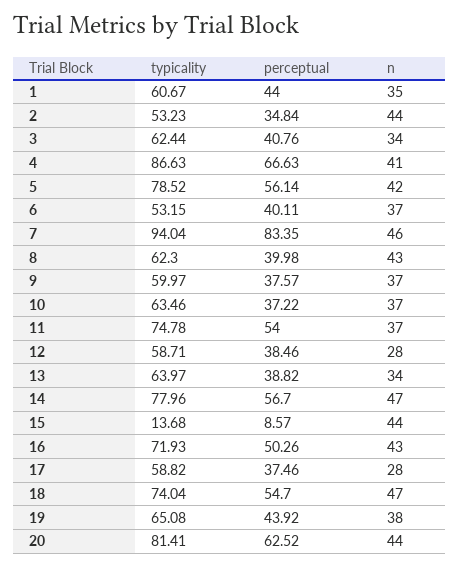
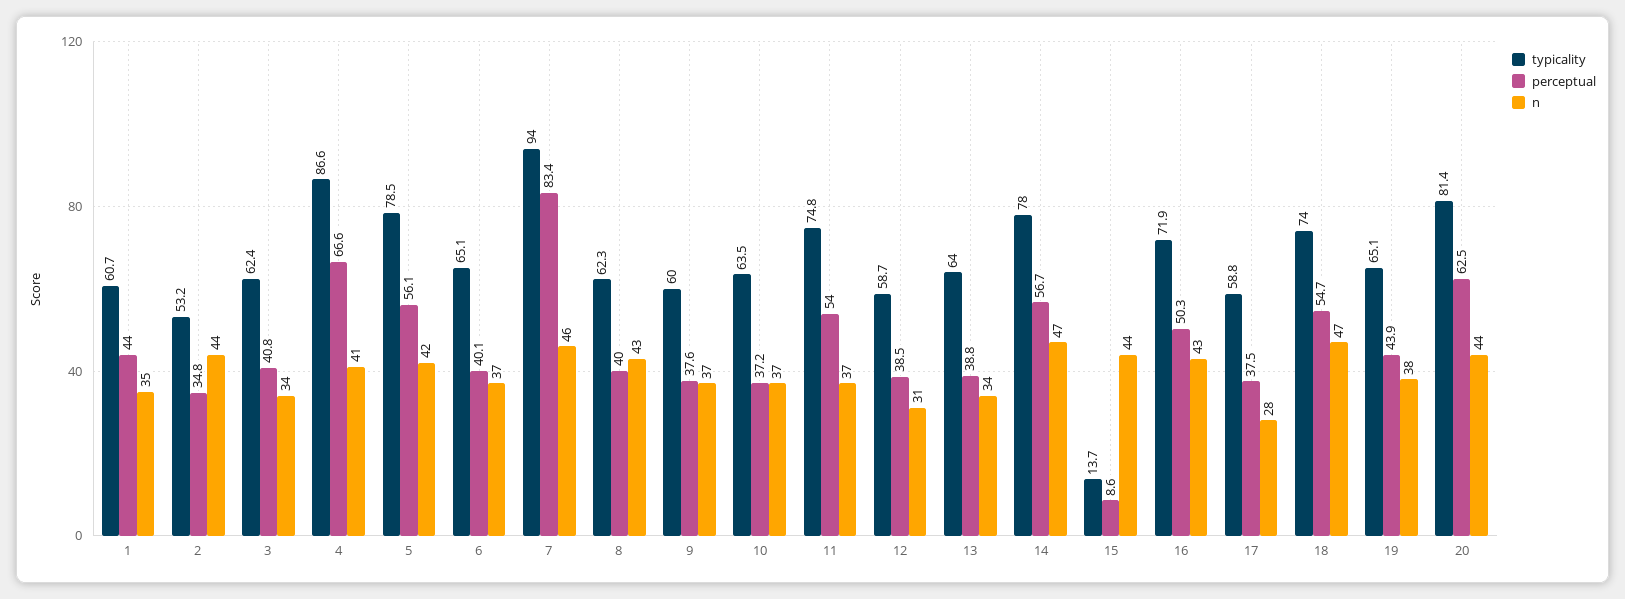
  {
    "typicality": {
      "1": 60.67,
      "2": 53.23,
      "3": 62.44,
      "4": 86.63,
      "5": 78.52,
-     "6": 53.15,
+     "6": 65.1,
      "7": 94.04,
      "8": 62.3,
      "9": 59.97,
      "10": 63.46,
      "11": 74.78,
      "12": 58.71,
      "13": 63.97,
      "14": 77.96,
      "15": 13.68,
      "16": 71.93,
      "17": 58.82,
      "18": 74.04,
      "19": 65.08,
      "20": 81.41
    },
    "perceptual": {
      "1": 44,
      "2": 34.84,
      "3": 40.76,
      "4": 66.63,
      "5": 56.14,
      "6": 40.11,
      "7": 83.35,
      "8": 39.98,
      "9": 37.57,
      "10": 37.22,
      "11": 54,
      "12": 38.46,
      "13": 38.82,
      "14": 56.7,
      "15": 8.57,
      "16": 50.26,
      "17": 37.46,
      "18": 54.7,
      "19": 43.92,
      "20": 62.52
    },
    "n": {
      "1": 35,
      "2": 44,
      "3": 34,
      "4": 41,
      "5": 42,
      "6": 37,
      "7": 46,
      "8": 43,
      "9": 37,
      "10": 37,
      "11": 37,
-     "12": 28,
+     "12": 31,
      "13": 34,
      "14": 47,
      "15": 44,
      "16": 43,
      "17": 28,
      "18": 47,
      "19": 38,
      "20": 44
    }
  }

